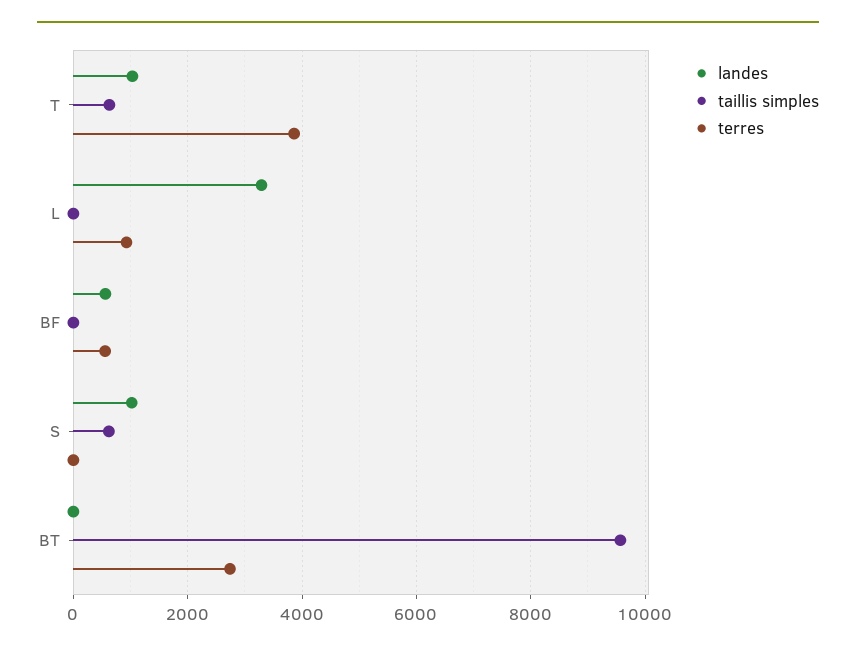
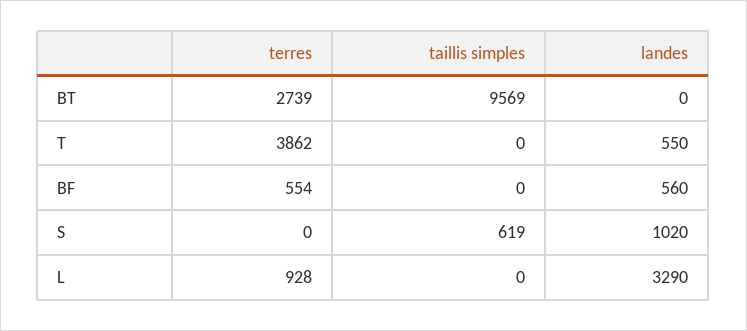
  {
    "landes": {
-     "T": 1000,
+     "T": 550,
      "L": 3290,
      "BF": 560,
      "S": 1020,
      "BT": 0
    },
    "taillis simples": {
-     "T": 600,
+     "T": 0,
      "L": 0,
      "BF": 0,
      "S": 619,
      "BT": 9569
    },
    "terres": {
      "T": 3862,
      "L": 928,
      "BF": 554,
      "S": 0,
      "BT": 2739
    }
  }

